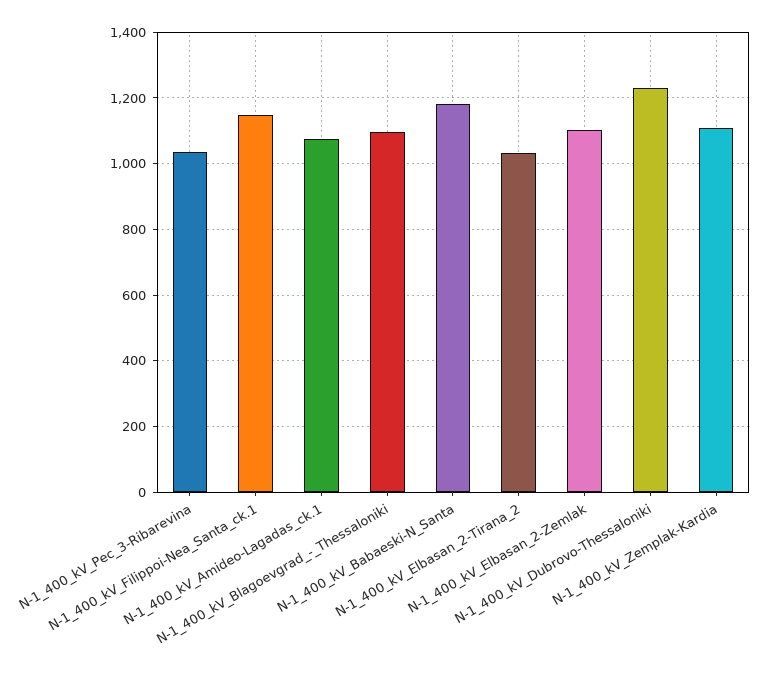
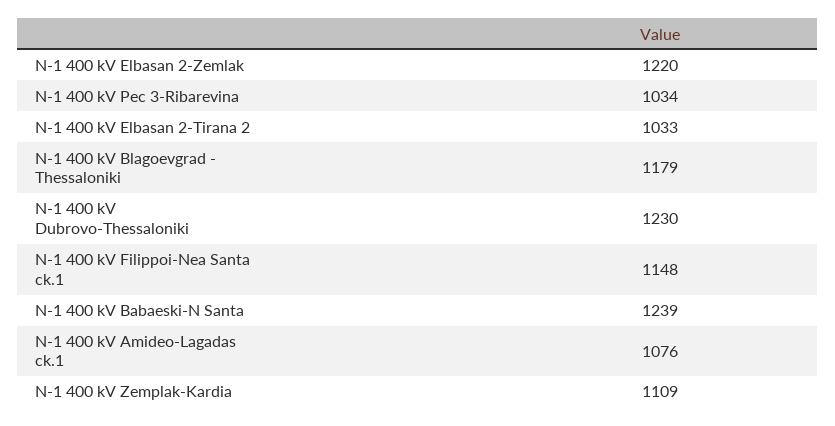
  {
    "N-1_400_kV_Pec_3-Ribarevina": 1034,
    "N-1_400_kV_Filippoi-Nea_Santa_ck.1": 1148,
    "N-1_400_kV_Amideo-Lagadas_ck.1": 1076,
-   "N-1_400_kV_Blagoevgrad_-_Thessaloniki": 1100,
+   "N-1_400_kV_Blagoevgrad_-_Thessaloniki": 1179,
-   "N-1_400_kV_Babaeski-N_Santa": 1180,
+   "N-1_400_kV_Babaeski-N_Santa": 1239,
    "N-1_400_kV_Elbasan_2-Tirana_2": 1033,
-   "N-1_400_kV_Elbasan_2-Zemlak": 1100,
+   "N-1_400_kV_Elbasan_2-Zemlak": 1220,
    "N-1_400_kV_Dubrovo-Thessaloniki": 1230,
    "N-1_400_kV_Zemplak-Kardia": 1109
  }

